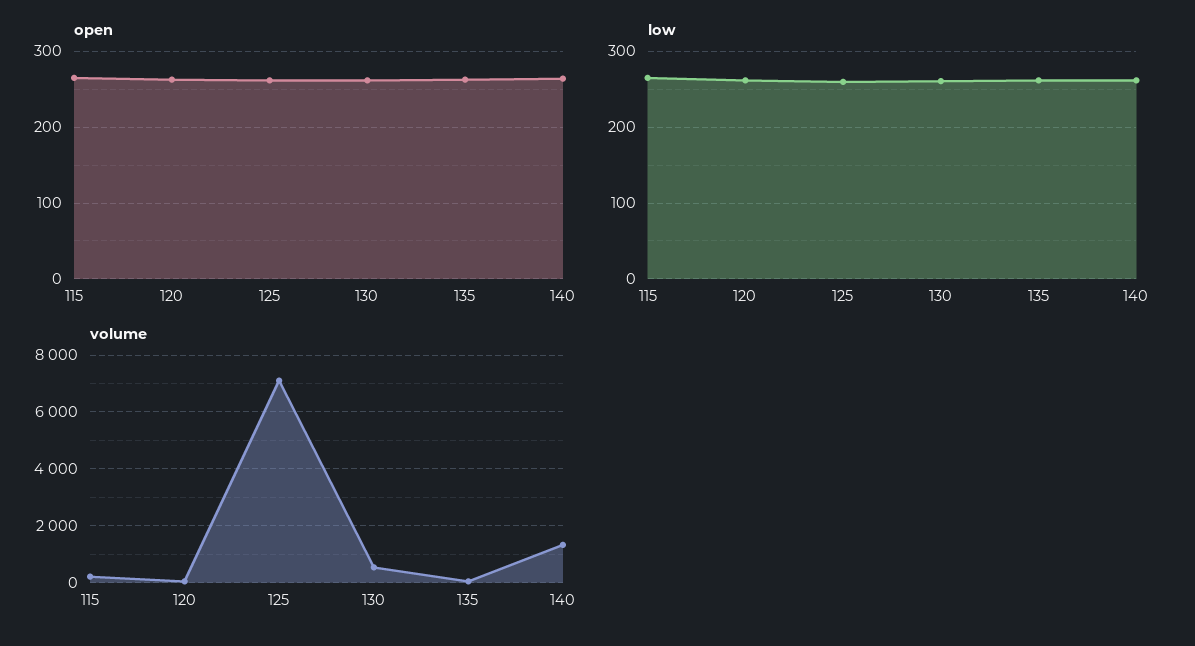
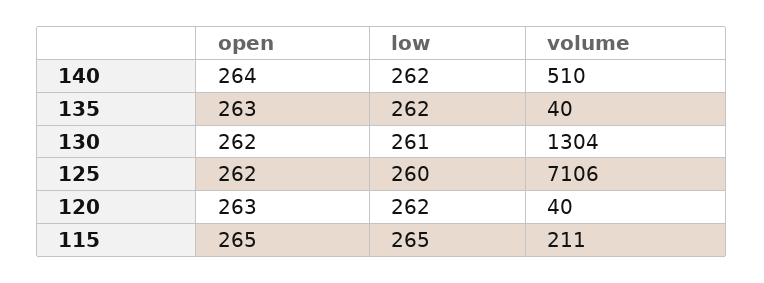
  {
    "open": {
      "115": 265,
      "120": 263,
      "125": 262,
      "130": 262,
      "135": 263,
      "140": 264
    },
    "low": {
      "115": 265,
      "120": 262,
      "125": 260,
      "130": 261,
      "135": 262,
      "140": 262
    },
    "volume": {
      "115": 211,
      "120": 40,
      "125": 7106,
-     "130": 500,
+     "130": 1304,
      "135": 40,
-     "140": 1250
+     "140": 510
    }
  }

